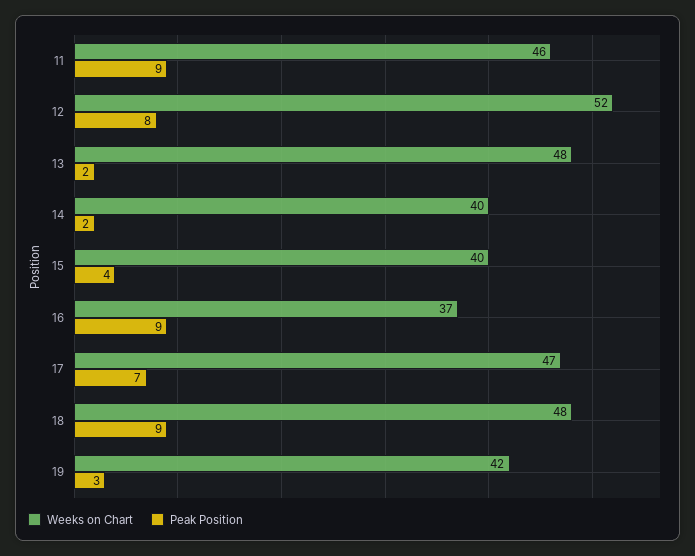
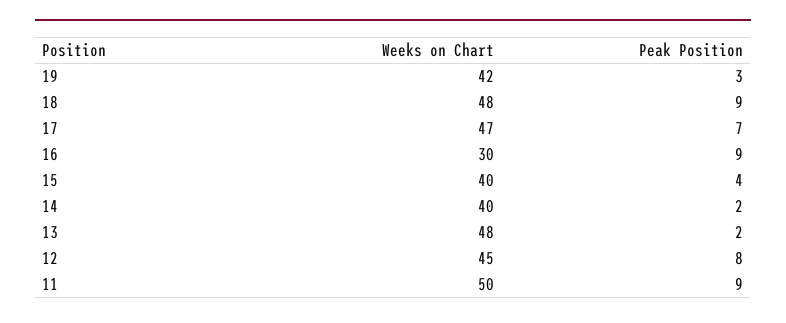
  {
    "Weeks on Chart": {
-     "11": 46,
+     "11": 50,
-     "12": 52,
+     "12": 45,
      "13": 48,
      "14": 40,
      "15": 40,
-     "16": 37,
+     "16": 30,
      "17": 47,
      "18": 48,
      "19": 42
    },
    "Peak Position": {
      "11": 9,
      "12": 8,
      "13": 2,
      "14": 2,
      "15": 4,
      "16": 9,
      "17": 7,
      "18": 9,
      "19": 3
    }
  }

